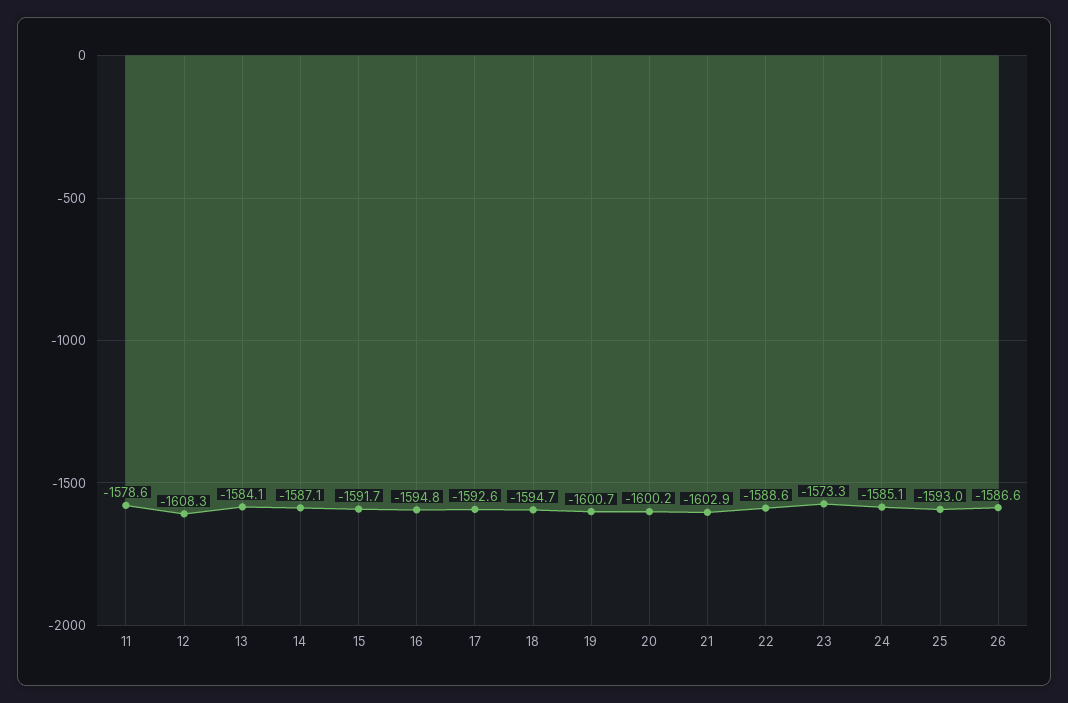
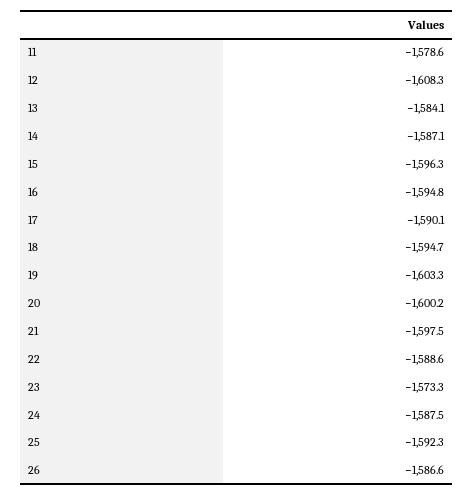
  {
    "11": -1578.6,
    "12": -1608.3,
    "13": -1584.1,
    "14": -1587.1,
-   "15": -1591.7,
+   "15": -1596.3,
    "16": -1594.8,
-   "17": -1592.6,
+   "17": -1590.1,
    "18": -1594.7,
-   "19": -1600.7,
+   "19": -1603.3,
    "20": -1600.2,
-   "21": -1602.9,
+   "21": -1597.5,
    "22": -1588.6,
    "23": -1573.3,
-   "24": -1585.1,
+   "24": -1587.5,
-   "25": -1593,
+   "25": -1592.3,
    "26": -1586.6
  }

